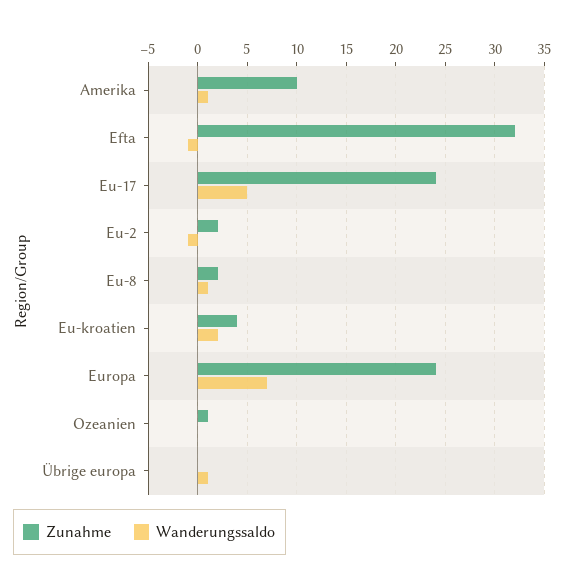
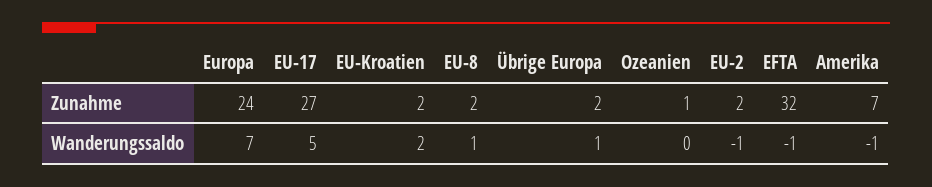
  {
    "Zunahme": {
-     "Amerika": 10,
+     "Amerika": 7,
      "Efta": 32,
-     "Eu-17": 24,
+     "Eu-17": 27,
      "Eu-2": 2,
      "Eu-8": 2,
-     "Eu-kroatien": 4,
+     "Eu-kroatien": 2,
      "Europa": 24,
      "Ozeanien": 1,
-     "Übrige europa": 0
+     "Übrige europa": 2
    },
    "Wanderungssaldo": {
-     "Amerika": 1,
+     "Amerika": -1,
      "Efta": -1,
      "Eu-17": 5,
      "Eu-2": -1,
      "Eu-8": 1,
      "Eu-kroatien": 2,
      "Europa": 7,
      "Ozeanien": 0,
      "Übrige europa": 1
    }
  }

